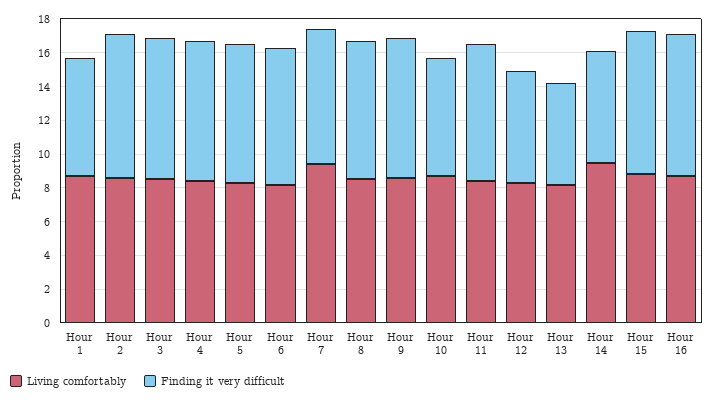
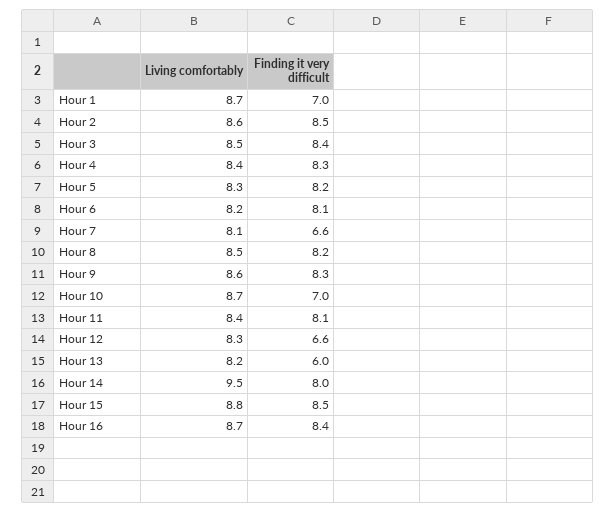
  {
    "Living comfortably": {
      "Hour 1": 8.7,
      "Hour 2": 8.6,
      "Hour 3": 8.5,
      "Hour 4": 8.4,
      "Hour 5": 8.3,
      "Hour 6": 8.2,
-     "Hour 7": 9.5,
+     "Hour 7": 8.1,
      "Hour 8": 8.5,
      "Hour 9": 8.6,
      "Hour 10": 8.7,
      "Hour 11": 8.4,
      "Hour 12": 8.3,
      "Hour 13": 8.2,
      "Hour 14": 9.5,
      "Hour 15": 8.8,
      "Hour 16": 8.7
    },
    "Finding it very difficult": {
      "Hour 1": 7,
      "Hour 2": 8.5,
      "Hour 3": 8.4,
      "Hour 4": 8.3,
      "Hour 5": 8.2,
      "Hour 6": 8.1,
-     "Hour 7": 8,
+     "Hour 7": 6.6,
      "Hour 8": 8.2,
      "Hour 9": 8.3,
      "Hour 10": 7,
      "Hour 11": 8.1,
      "Hour 12": 6.6,
      "Hour 13": 6,
-     "Hour 14": 6.5,
+     "Hour 14": 8,
      "Hour 15": 8.5,
      "Hour 16": 8.4
    }
  }

